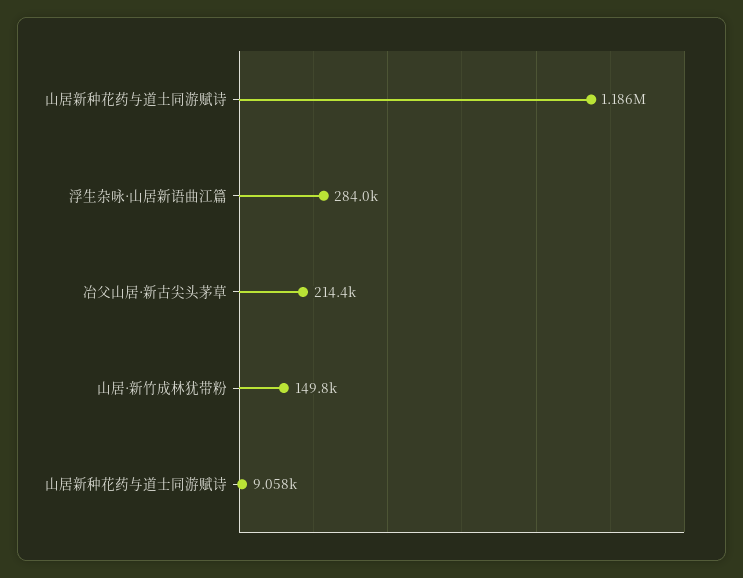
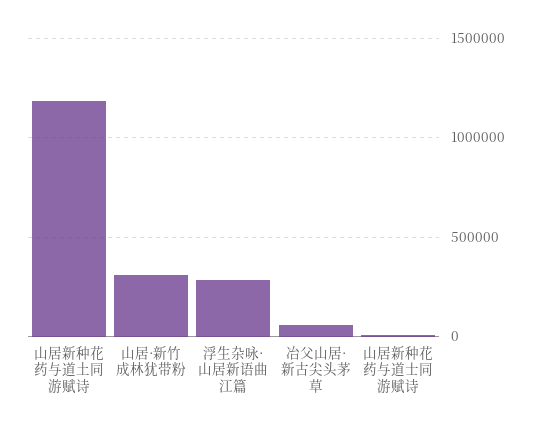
  {
    "山居新种花药与道土同游赋诗": 1186000,
    "浮生杂咏·山居新语曲江篇": 284000,
-   "冶父山居·新古尖头茅草": 214400,
+   "冶父山居·新古尖头茅草": 50000,
-   "山居·新竹成林犹带粉": 149800,
+   "山居·新竹成林犹带粉": 300000,
    "山居新种花药与道士同游赋诗": 9058
  }

